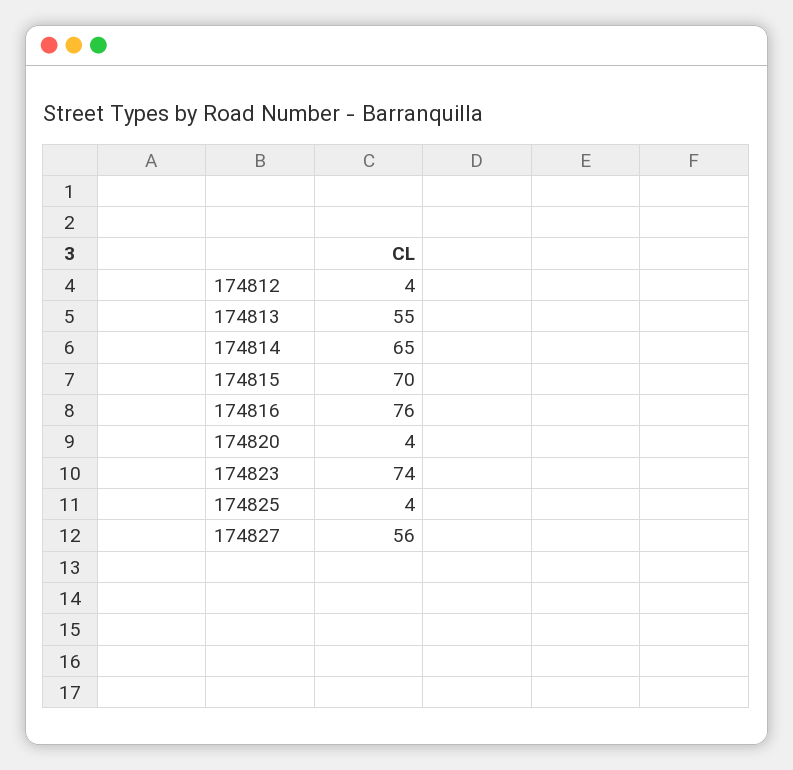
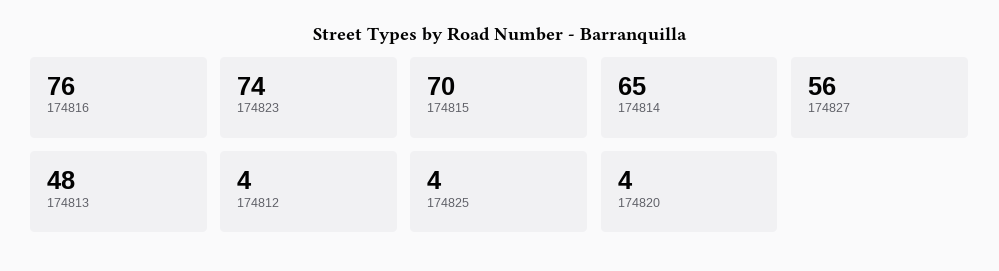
  {
    "174812": 4,
-   "174813": 55,
+   "174813": 48,
    "174814": 65,
    "174815": 70,
    "174816": 76,
    "174820": 4,
    "174823": 74,
    "174825": 4,
    "174827": 56
  }

